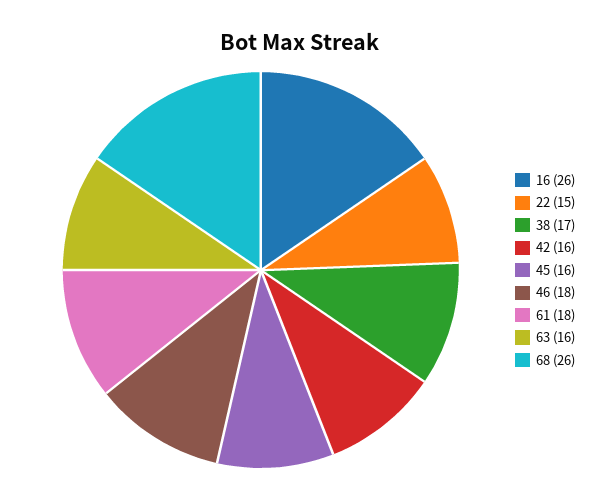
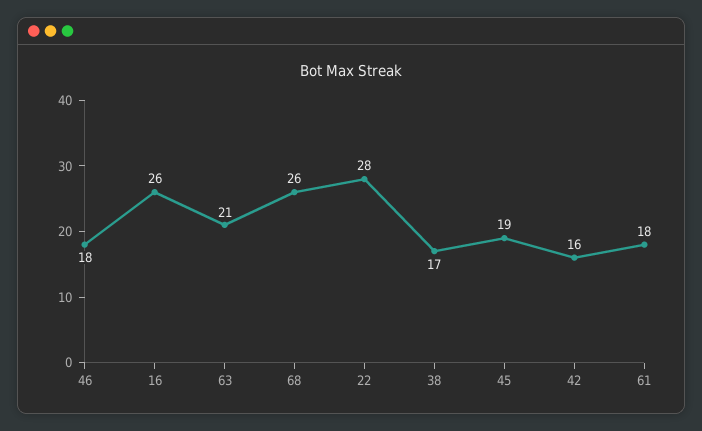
  {
    "16": 26,
-   "22": 15,
+   "22": 28,
    "38": 17,
    "42": 16,
-   "45": 16,
+   "45": 19,
    "46": 18,
    "61": 18,
-   "63": 16,
+   "63": 21,
    "68": 26
  }

